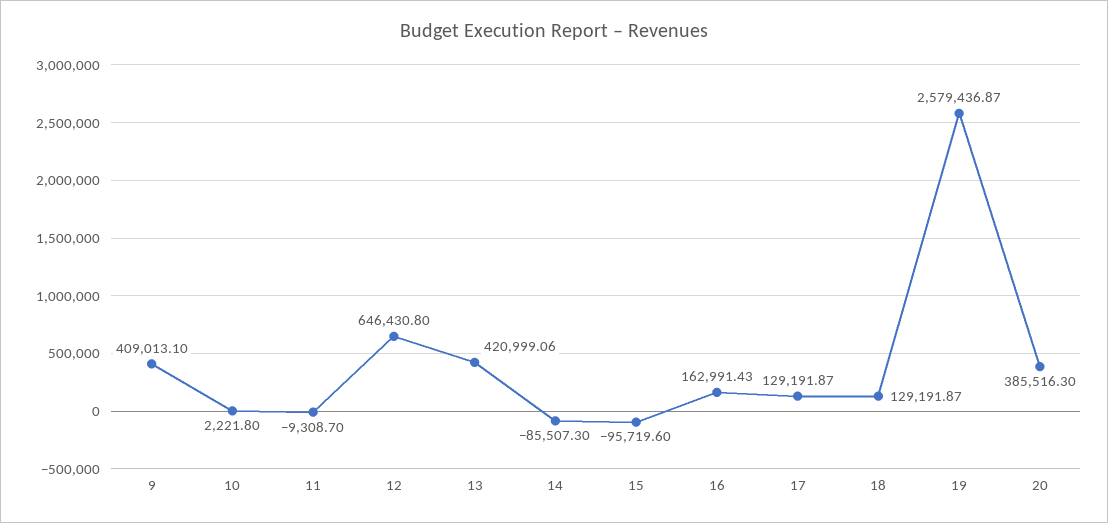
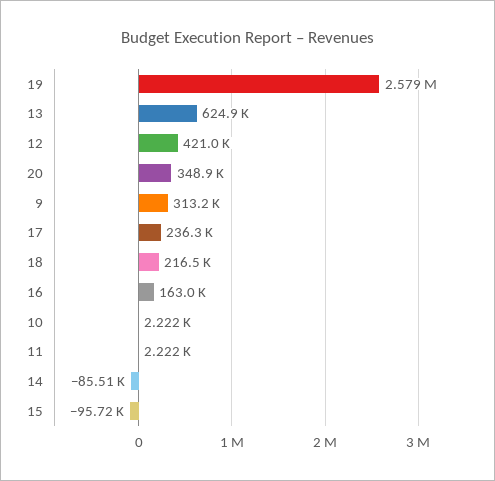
  {
-   "9": 409013.1,
+   "9": 313200,
    "10": 2221.8,
-   "11": -9308.7,
+   "11": 2222,
-   "12": 646430.8,
+   "12": 421000,
-   "13": 420999.06,
+   "13": 624900,
    "14": -85507.3,
    "15": -95719.6,
    "16": 162991.43,
-   "17": 129191.87,
+   "17": 236300,
-   "18": 129191.87,
+   "18": 216500,
    "19": 2579436.87,
-   "20": 385516.3
+   "20": 348900
  }

